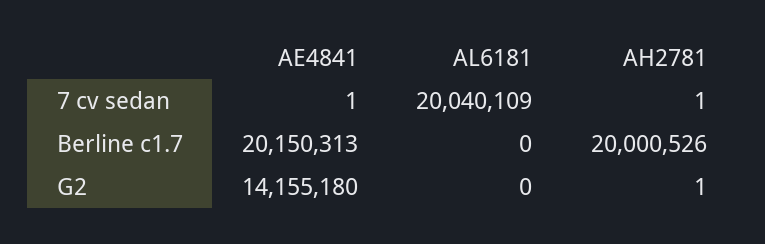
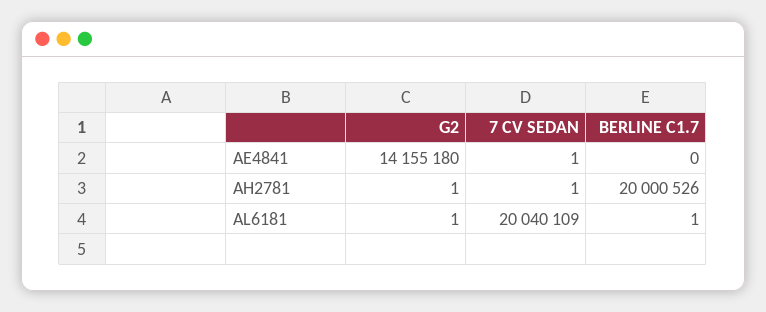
  {
    "AE4841": {
      "7 cv sedan": 1,
-     "Berline c1.7": 20150313,
+     "Berline c1.7": 0,
      "G2": 14155180
    },
    "AL6181": {
      "7 cv sedan": 20040109,
-     "Berline c1.7": 0,
+     "Berline c1.7": 1,
-     "G2": 0
+     "G2": 1
    },
    "AH2781": {
      "7 cv sedan": 1,
      "Berline c1.7": 20000526,
      "G2": 1
    }
  }

